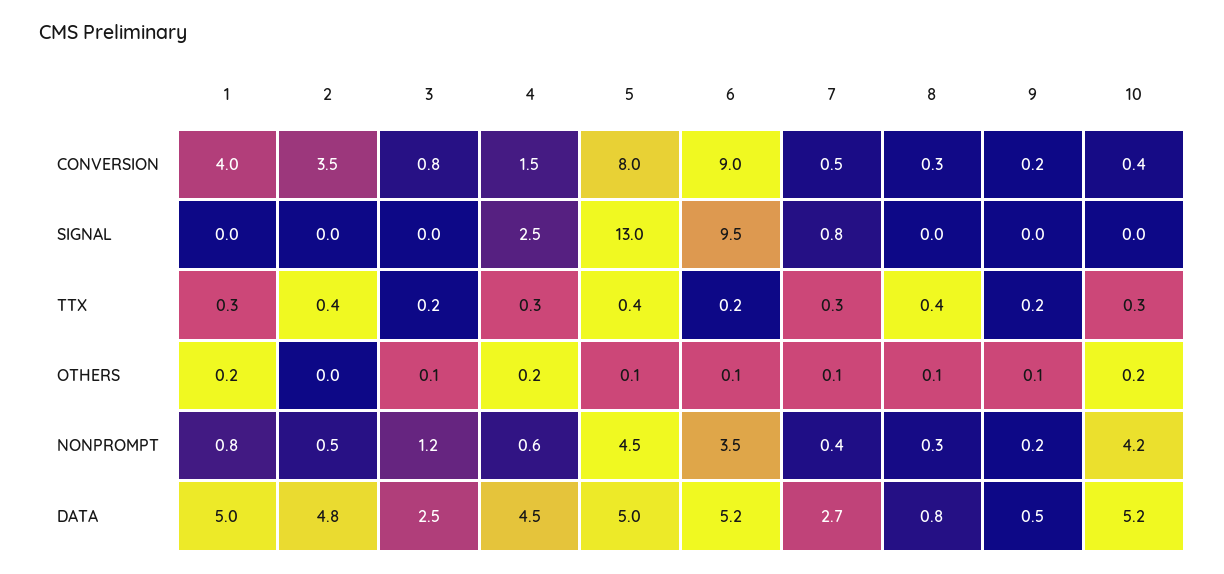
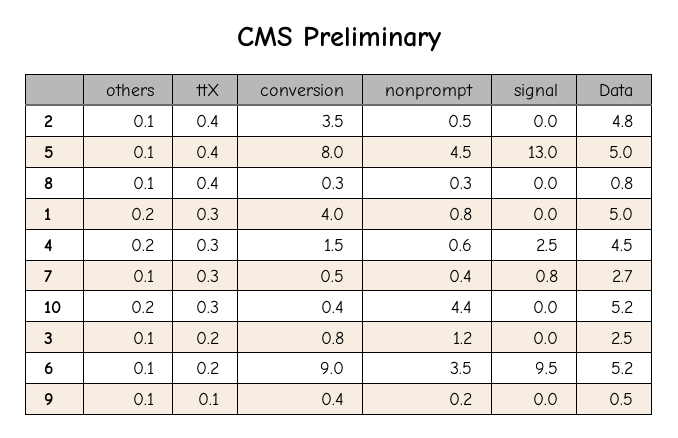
  {
    "1": {
      "CONVERSION": 4,
      "SIGNAL": 0,
      "TTX": 0.3,
      "OTHERS": 0.2,
      "NONPROMPT": 0.8,
      "DATA": 5
    },
    "2": {
      "CONVERSION": 3.5,
      "SIGNAL": 0,
      "TTX": 0.4,
-     "OTHERS": 0,
+     "OTHERS": 0.1,
      "NONPROMPT": 0.5,
      "DATA": 4.8
    },
    "3": {
      "CONVERSION": 0.8,
      "SIGNAL": 0,
      "TTX": 0.2,
      "OTHERS": 0.1,
      "NONPROMPT": 1.2,
      "DATA": 2.5
    },
    "4": {
      "CONVERSION": 1.5,
      "SIGNAL": 2.5,
      "TTX": 0.3,
      "OTHERS": 0.2,
      "NONPROMPT": 0.6,
      "DATA": 4.5
    },
    "5": {
      "CONVERSION": 8,
      "SIGNAL": 13,
      "TTX": 0.4,
      "OTHERS": 0.1,
      "NONPROMPT": 4.5,
      "DATA": 5
    },
    "6": {
      "CONVERSION": 9,
      "SIGNAL": 9.5,
      "TTX": 0.2,
      "OTHERS": 0.1,
      "NONPROMPT": 3.5,
      "DATA": 5.2
    },
    "7": {
      "CONVERSION": 0.5,
      "SIGNAL": 0.8,
      "TTX": 0.3,
      "OTHERS": 0.1,
      "NONPROMPT": 0.4,
      "DATA": 2.7
    },
    "8": {
      "CONVERSION": 0.3,
      "SIGNAL": 0,
      "TTX": 0.4,
      "OTHERS": 0.1,
      "NONPROMPT": 0.3,
      "DATA": 0.8
    },
    "9": {
-     "CONVERSION": 0.2,
+     "CONVERSION": 0.4,
      "SIGNAL": 0,
-     "TTX": 0.2,
+     "TTX": 0.1,
      "OTHERS": 0.1,
      "NONPROMPT": 0.2,
      "DATA": 0.5
    },
    "10": {
      "CONVERSION": 0.4,
      "SIGNAL": 0,
      "TTX": 0.3,
      "OTHERS": 0.2,
-     "NONPROMPT": 4.2,
+     "NONPROMPT": 4.4,
      "DATA": 5.2
    }
  }

